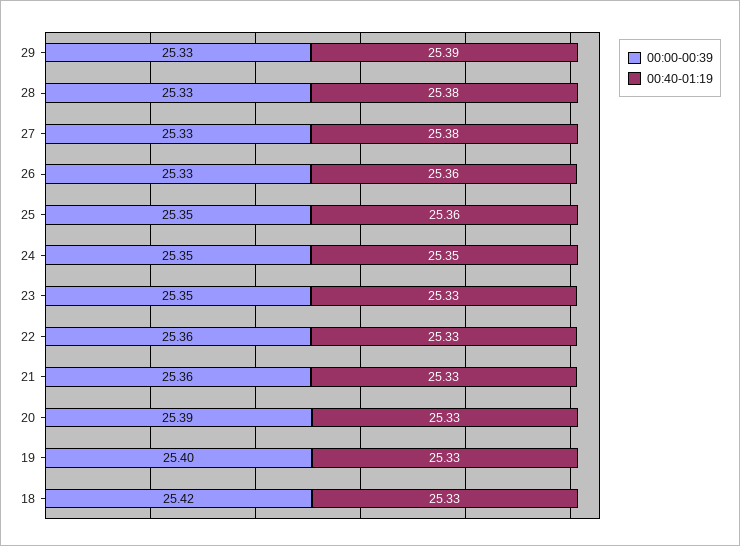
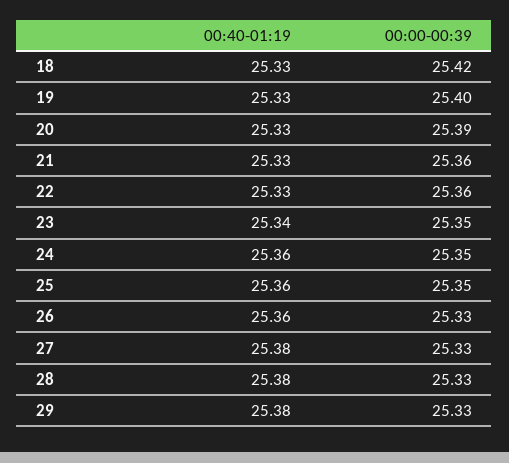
  {
    "00:00-00:39": {
      "29": 25.33,
      "28": 25.33,
      "27": 25.33,
      "26": 25.33,
      "25": 25.35,
      "24": 25.35,
      "23": 25.35,
      "22": 25.36,
      "21": 25.36,
      "20": 25.39,
      "19": 25.4,
      "18": 25.42
    },
    "00:40-01:19": {
-     "29": 25.39,
+     "29": 25.38,
      "28": 25.38,
      "27": 25.38,
      "26": 25.36,
      "25": 25.36,
-     "24": 25.35,
+     "24": 25.36,
-     "23": 25.33,
+     "23": 25.34,
      "22": 25.33,
      "21": 25.33,
      "20": 25.33,
      "19": 25.33,
      "18": 25.33
    }
  }

